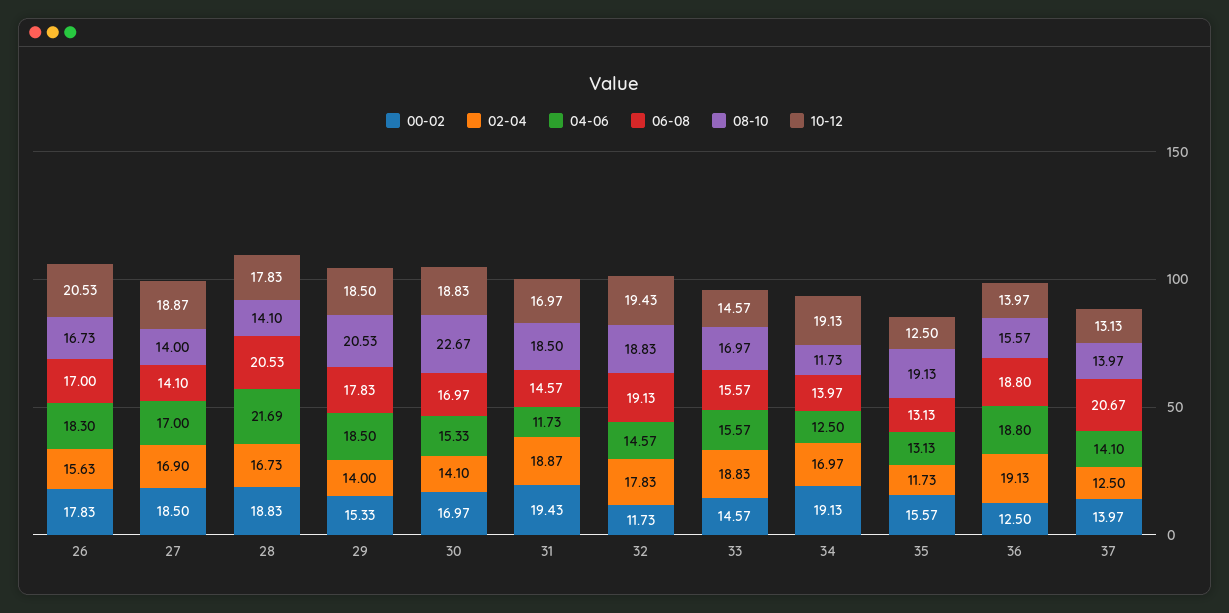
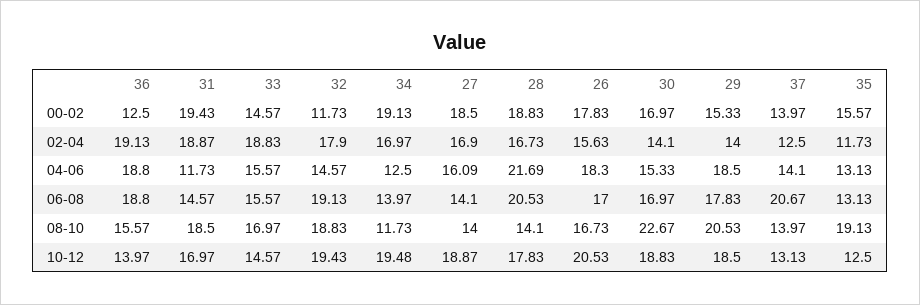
  {
    "00-02": {
      "26": 17.83,
      "27": 18.5,
      "28": 18.83,
      "29": 15.33,
      "30": 16.97,
      "31": 19.43,
      "32": 11.73,
      "33": 14.57,
      "34": 19.13,
      "35": 15.57,
      "36": 12.5,
      "37": 13.97
    },
    "02-04": {
      "26": 15.63,
      "27": 16.9,
      "28": 16.73,
      "29": 14,
      "30": 14.1,
      "31": 18.87,
-     "32": 17.83,
+     "32": 17.9,
      "33": 18.83,
      "34": 16.97,
      "35": 11.73,
      "36": 19.13,
      "37": 12.5
    },
    "04-06": {
      "26": 18.3,
-     "27": 17,
+     "27": 16.09,
      "28": 21.69,
      "29": 18.5,
      "30": 15.33,
      "31": 11.73,
      "32": 14.57,
      "33": 15.57,
      "34": 12.5,
      "35": 13.13,
      "36": 18.8,
      "37": 14.1
    },
    "06-08": {
      "26": 17,
      "27": 14.1,
      "28": 20.53,
      "29": 17.83,
      "30": 16.97,
      "31": 14.57,
      "32": 19.13,
      "33": 15.57,
      "34": 13.97,
      "35": 13.13,
      "36": 18.8,
      "37": 20.67
    },
    "08-10": {
      "26": 16.73,
      "27": 14,
      "28": 14.1,
      "29": 20.53,
      "30": 22.67,
      "31": 18.5,
      "32": 18.83,
      "33": 16.97,
      "34": 11.73,
      "35": 19.13,
      "36": 15.57,
      "37": 13.97
    },
    "10-12": {
      "26": 20.53,
      "27": 18.87,
      "28": 17.83,
      "29": 18.5,
      "30": 18.83,
      "31": 16.97,
      "32": 19.43,
      "33": 14.57,
-     "34": 19.13,
+     "34": 19.48,
      "35": 12.5,
      "36": 13.97,
      "37": 13.13
    }
  }

